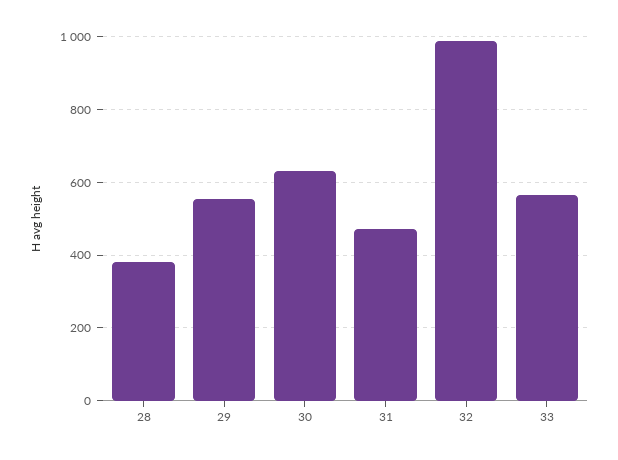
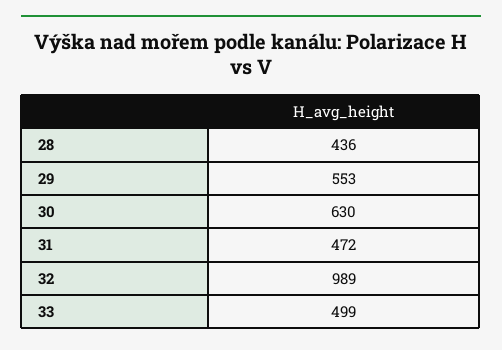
  {
-   "28": 380,
+   "28": 436,
    "29": 553,
    "30": 630,
    "31": 472,
    "32": 989,
-   "33": 560
+   "33": 499
  }

